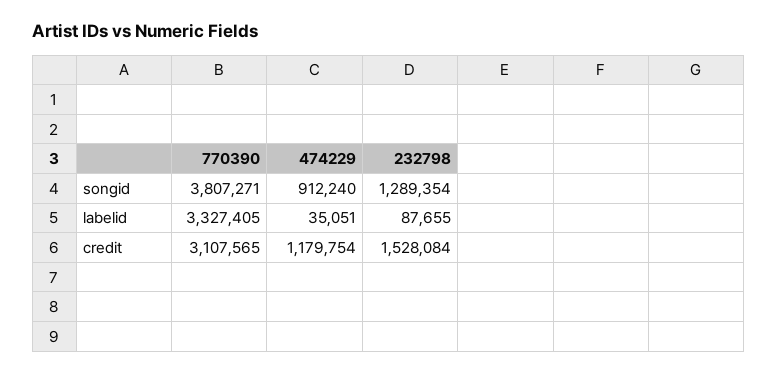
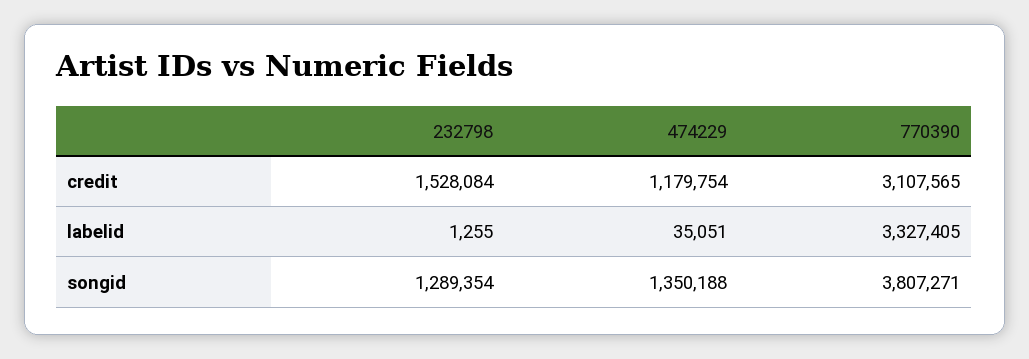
  {
    "770390": {
      "songid": 3807271,
      "labelid": 3327405,
      "credit": 3107565
    },
    "474229": {
-     "songid": 912240,
+     "songid": 1350188,
      "labelid": 35051,
      "credit": 1179754
    },
    "232798": {
      "songid": 1289354,
-     "labelid": 87655,
+     "labelid": 1255,
      "credit": 1528084
    }
  }

